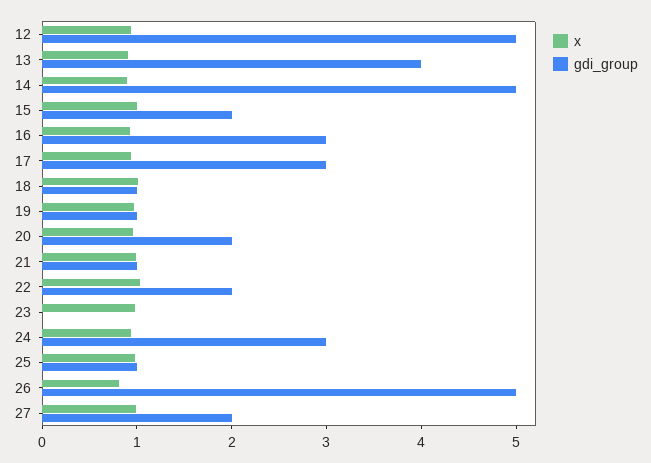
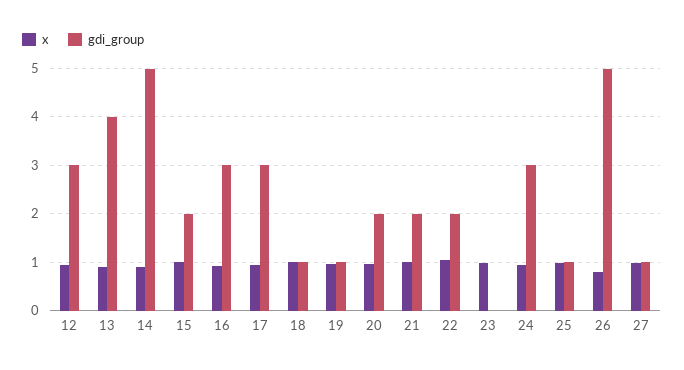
  {
    "x": {
      "12": 1,
      "13": 1,
      "14": 0.8,
      "15": 1,
      "16": 1,
      "17": 1,
      "18": 1,
      "19": 1,
      "20": 1,
      "21": 1,
      "22": 1,
      "23": 1,
      "24": 1,
      "25": 1,
      "26": 0.8,
      "27": 1
    },
    "gdi_group": {
-     "12": 5,
+     "12": 3,
      "13": 4,
      "14": 5,
      "15": 2,
      "16": 3,
      "17": 3,
      "18": 1,
      "19": 1,
      "20": 2,
-     "21": 1,
+     "21": 2,
      "22": 2,
      "23": 0,
      "24": 3,
      "25": 1,
      "26": 5,
-     "27": 2
+     "27": 1
    }
  }

